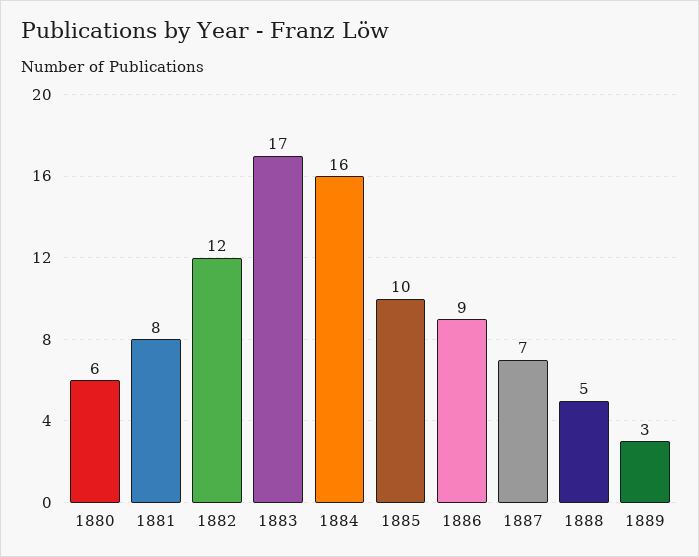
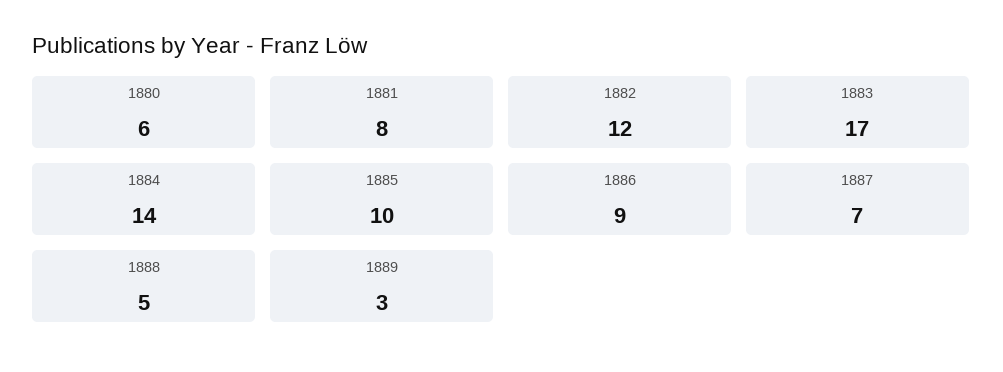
  {
    "1880": 6,
    "1881": 8,
    "1882": 12,
    "1883": 17,
-   "1884": 16,
+   "1884": 14,
    "1885": 10,
    "1886": 9,
    "1887": 7,
    "1888": 5,
    "1889": 3
  }

